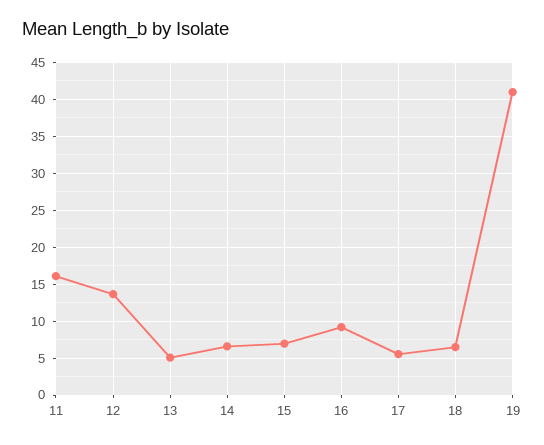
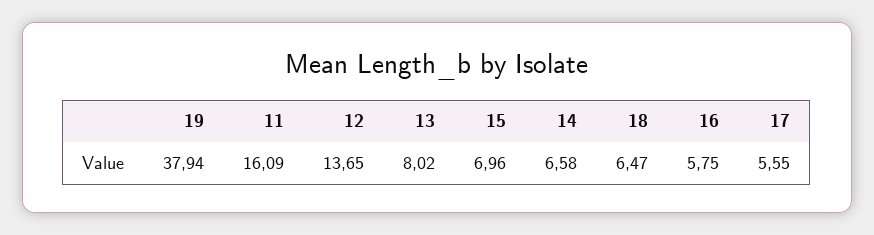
  {
    "11": 16.09,
    "12": 13.65,
-   "13": 5,
+   "13": 8.02,
    "14": 6.58,
    "15": 6.96,
-   "16": 9,
+   "16": 5.75,
    "17": 5.55,
    "18": 6.47,
-   "19": 41
+   "19": 37.94
  }

